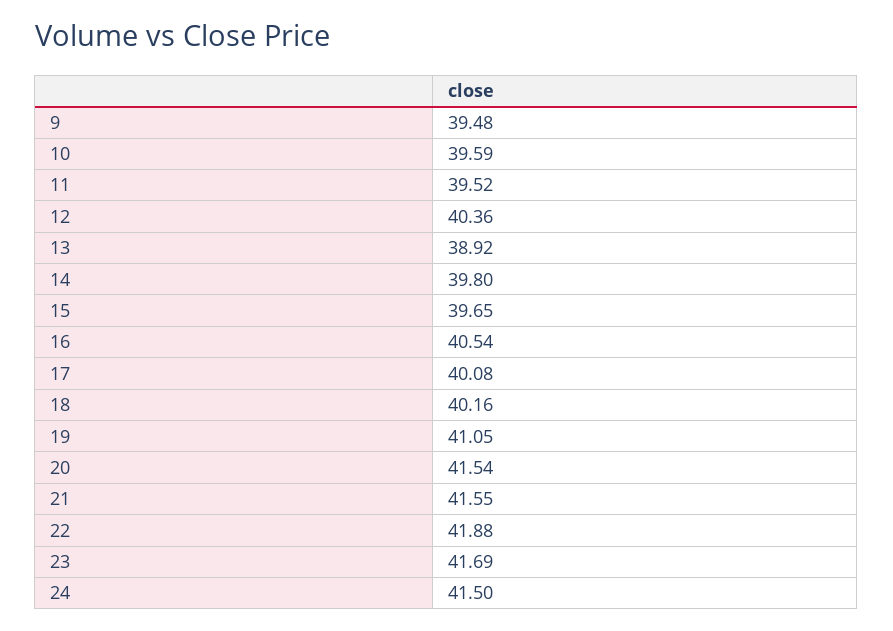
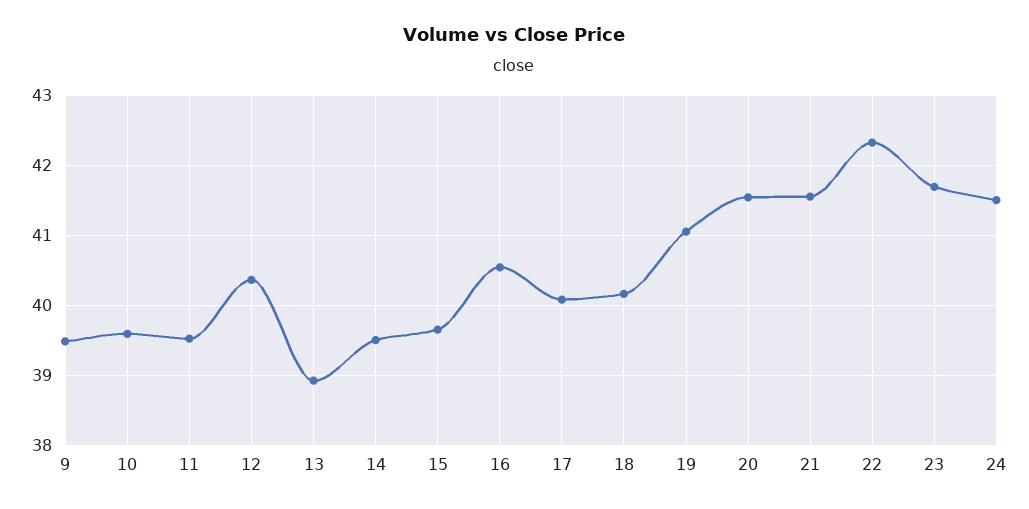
  {
    "9": 39.48,
    "10": 39.59,
    "11": 39.52,
    "12": 40.36,
    "13": 38.92,
-   "14": 39.8,
+   "14": 39.5,
    "15": 39.65,
    "16": 40.54,
    "17": 40.08,
    "18": 40.16,
    "19": 41.05,
    "20": 41.54,
    "21": 41.55,
-   "22": 41.88,
+   "22": 42.3,
    "23": 41.69,
    "24": 41.5
  }

